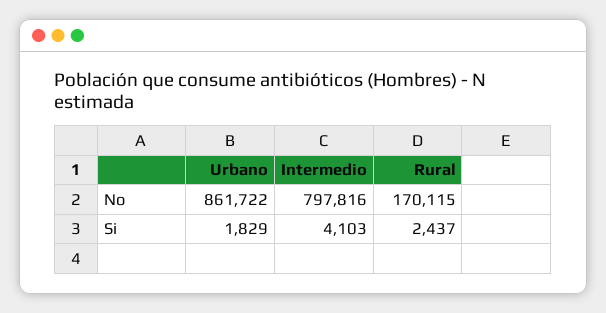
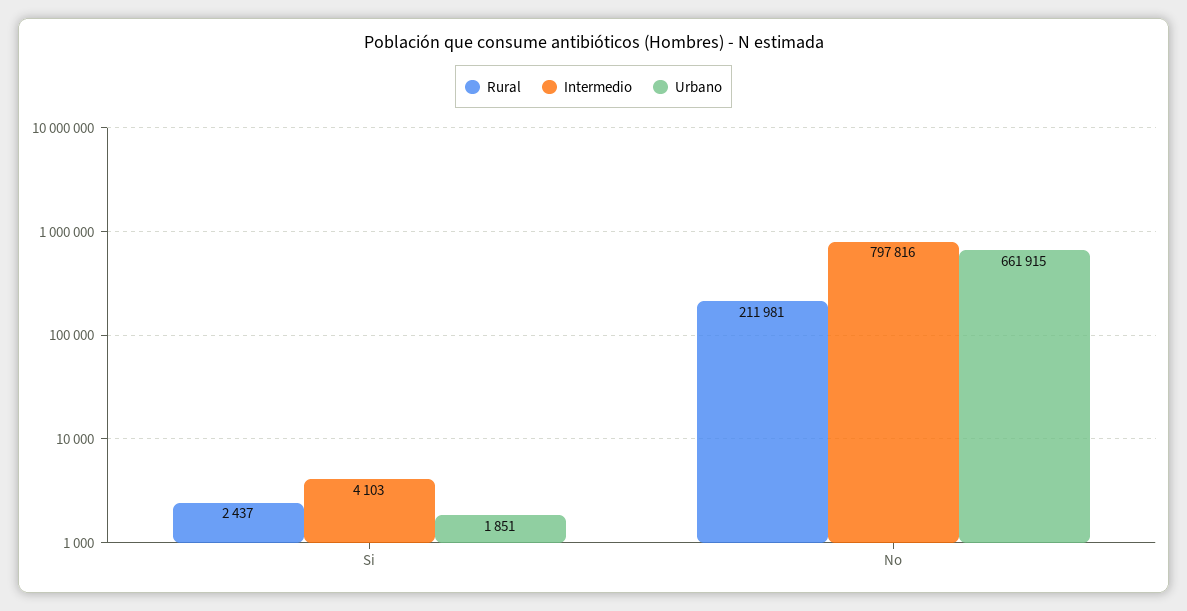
  {
    "Urbano": {
-     "No": 861722,
+     "No": 661915,
-     "Si": 1829
+     "Si": 1851
    },
    "Intermedio": {
      "No": 797816,
      "Si": 4103
    },
    "Rural": {
-     "No": 170115,
+     "No": 211981,
      "Si": 2437
    }
  }

